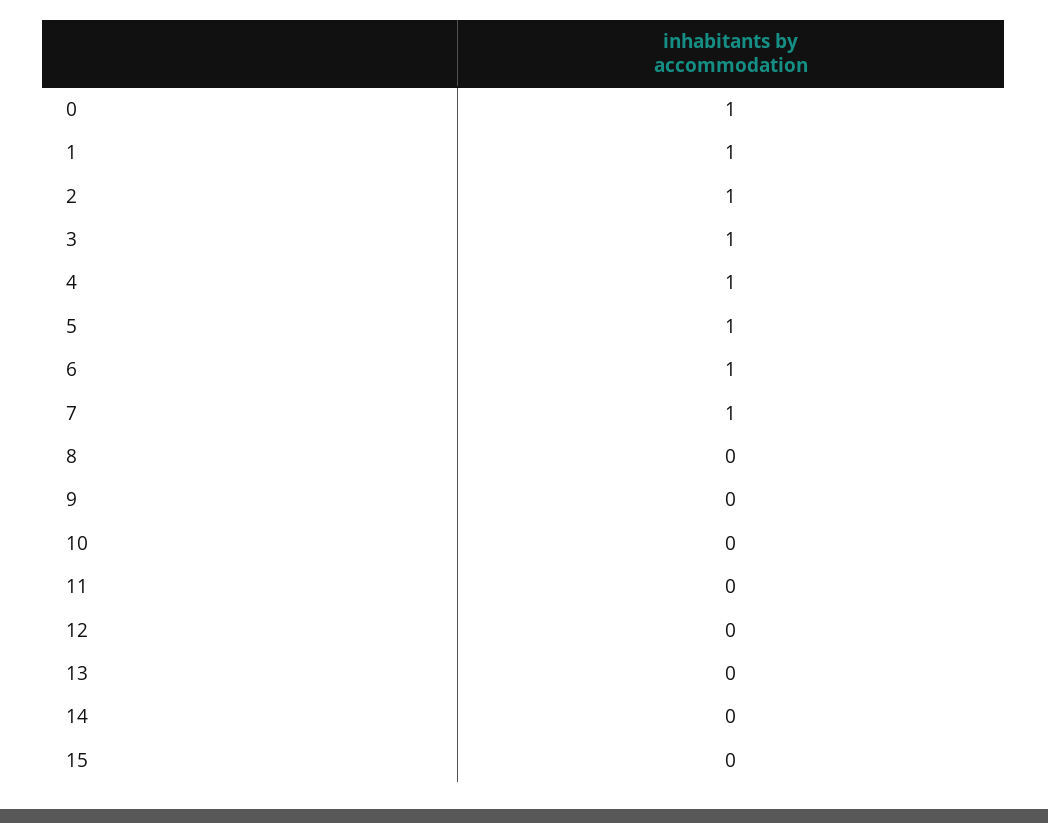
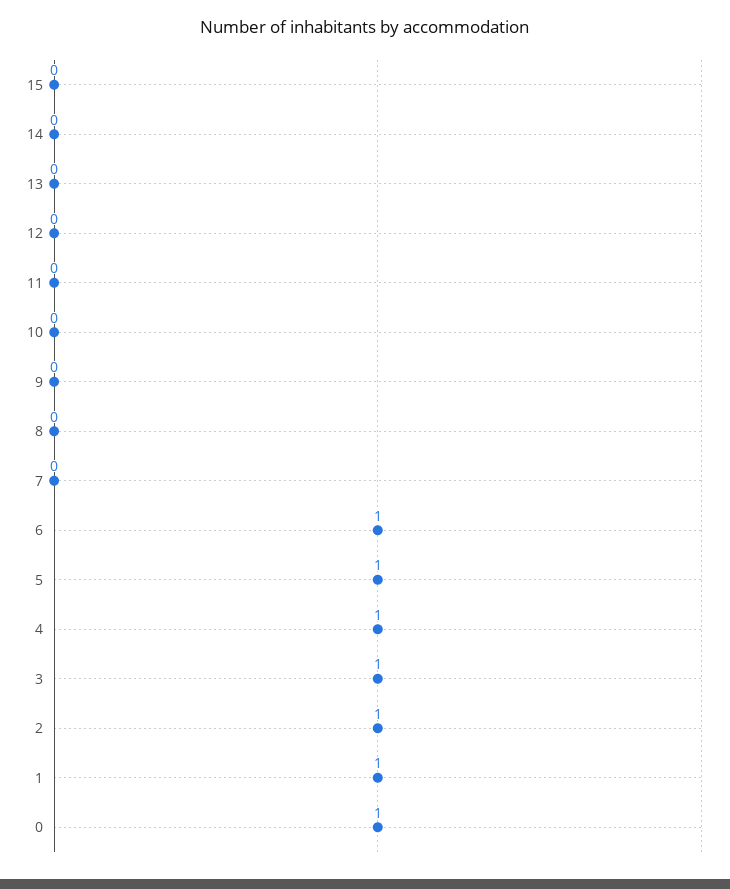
  {
    "0": 1,
    "1": 1,
    "2": 1,
    "3": 1,
    "4": 1,
    "5": 1,
    "6": 1,
-   "7": 1,
+   "7": 0,
    "8": 0,
    "9": 0,
    "10": 0,
    "11": 0,
    "12": 0,
    "13": 0,
    "14": 0,
    "15": 0
  }

